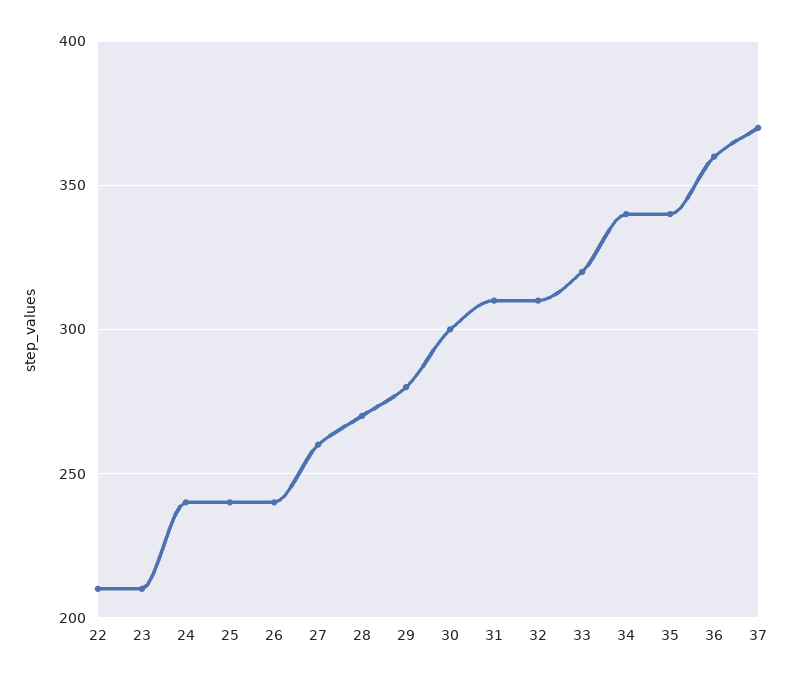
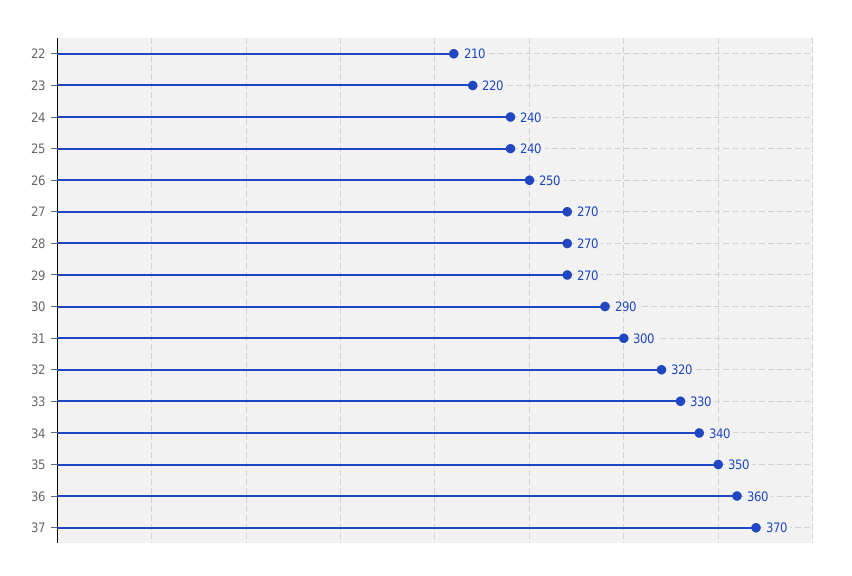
  {
    "22": 210,
-   "23": 210,
+   "23": 220,
    "24": 240,
    "25": 240,
-   "26": 240,
+   "26": 250,
-   "27": 260,
+   "27": 270,
    "28": 270,
-   "29": 280,
+   "29": 270,
-   "30": 300,
+   "30": 290,
-   "31": 310,
+   "31": 300,
-   "32": 310,
+   "32": 320,
-   "33": 320,
+   "33": 330,
    "34": 340,
-   "35": 340,
+   "35": 350,
    "36": 360,
    "37": 370
  }

